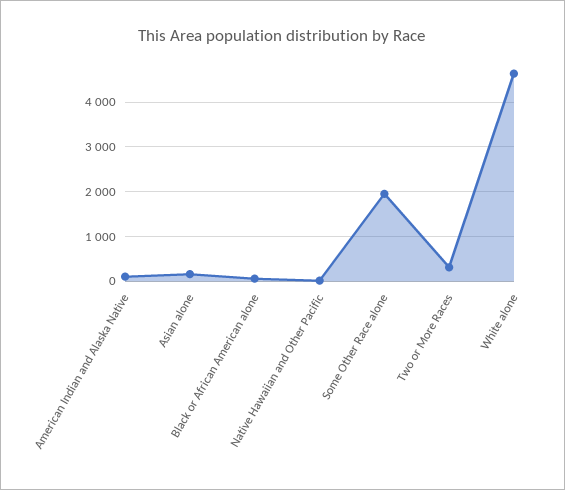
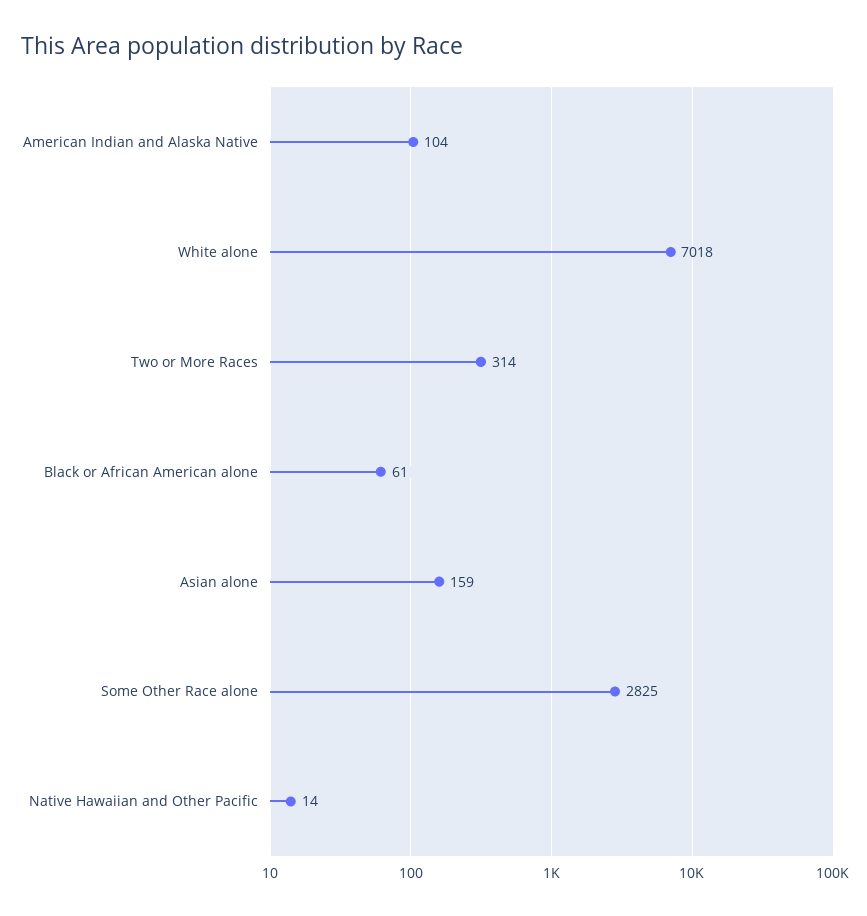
  {
    "American Indian and Alaska Native": 104,
    "Asian alone": 159,
    "Black or African American alone": 61,
    "Native Hawaiian and Other Pacific": 14,
-   "Some Other Race alone": 2000,
+   "Some Other Race alone": 2825,
    "Two or More Races": 314,
-   "White alone": 4600
+   "White alone": 7018
  }

